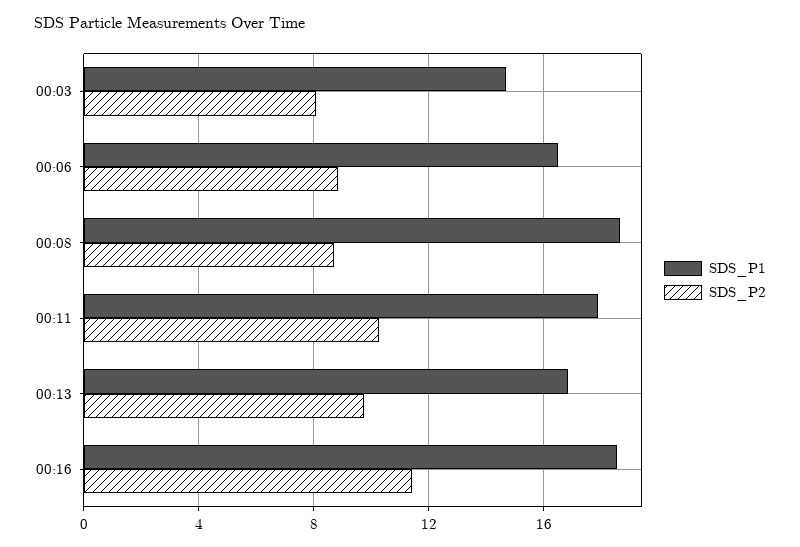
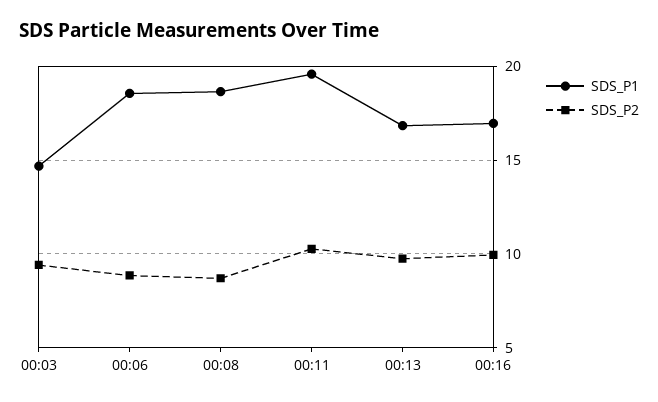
  {
    "SDS_P1": {
      "00:03": 14.5,
-     "00:06": 16.5,
+     "00:06": 18.5,
      "00:08": 18.5,
-     "00:11": 18,
+     "00:11": 19.5,
      "00:13": 17,
-     "00:16": 18.5
+     "00:16": 17
    },
    "SDS_P2": {
-     "00:03": 8,
+     "00:03": 9.5,
      "00:06": 9,
      "00:08": 8.5,
      "00:11": 10.5,
      "00:13": 10,
-     "00:16": 11.5
+     "00:16": 10
    }
  }

